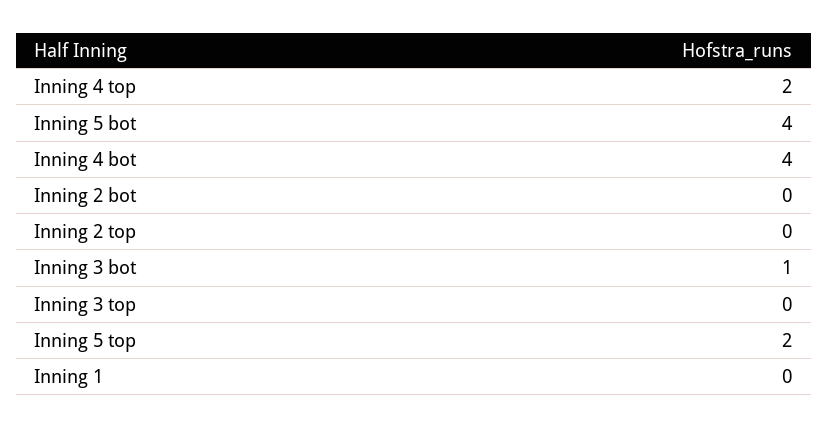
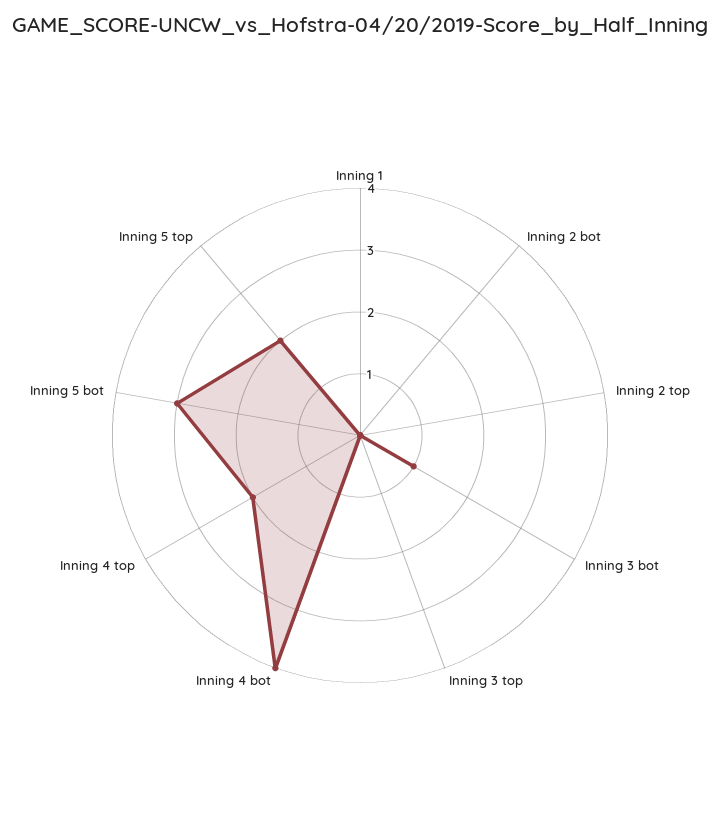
  {
    "Inning 4 top": 2,
-   "Inning 5 bot": 4,
+   "Inning 5 bot": 3,
    "Inning 4 bot": 4,
    "Inning 2 bot": 0,
    "Inning 2 top": 0,
    "Inning 3 bot": 1,
    "Inning 3 top": 0,
    "Inning 5 top": 2,
    "Inning 1": 0
  }

